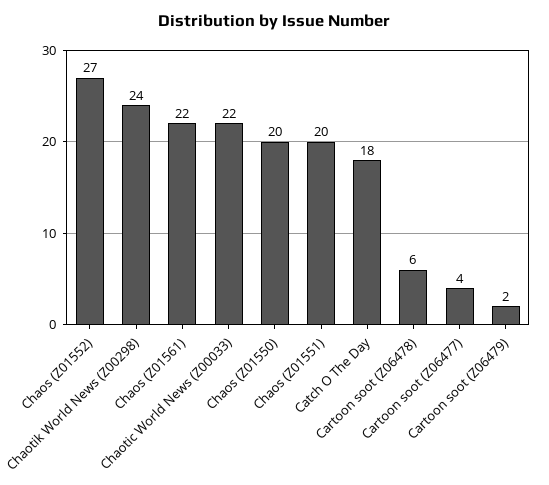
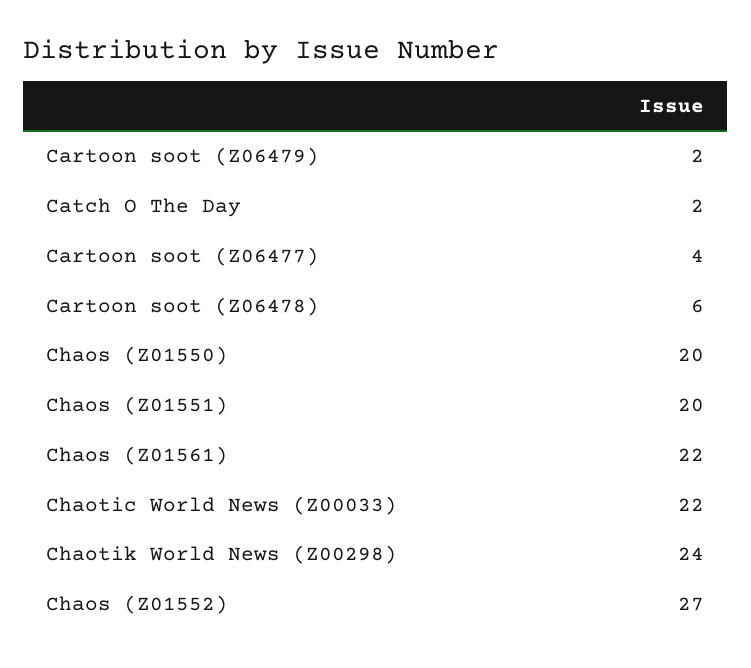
  {
    "Chaos (Z01552)": 27,
    "Chaotik World News (Z00298)": 24,
    "Chaos (Z01561)": 22,
    "Chaotic World News (Z00033)": 22,
    "Chaos (Z01550)": 20,
    "Chaos (Z01551)": 20,
-   "Catch O The Day": 18,
+   "Catch O The Day": 2,
    "Cartoon soot (Z06478)": 6,
    "Cartoon soot (Z06477)": 4,
    "Cartoon soot (Z06479)": 2
  }

